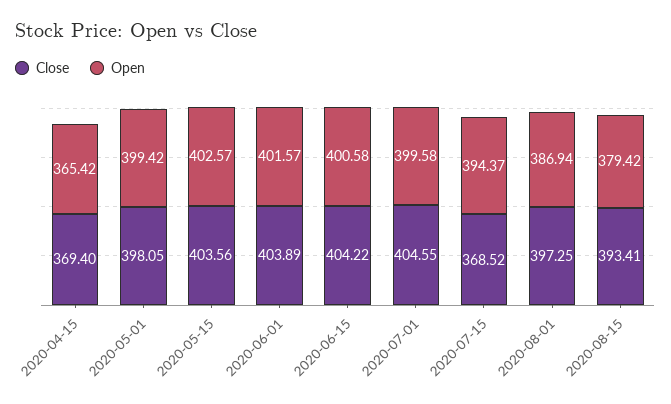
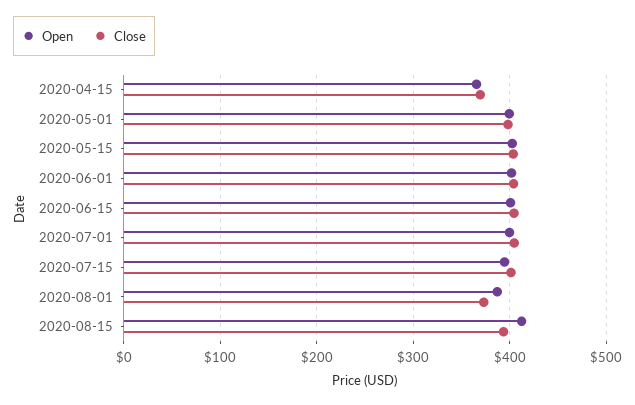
  {
    "Close": {
      "2020-04-15": 369.4,
      "2020-05-01": 398.05,
      "2020-05-15": 403.56,
      "2020-06-01": 403.89,
      "2020-06-15": 404.22,
      "2020-07-01": 404.55,
-     "2020-07-15": 368.52,
+     "2020-07-15": 400,
-     "2020-08-01": 397.25,
+     "2020-08-01": 370,
      "2020-08-15": 393.41
    },
    "Open": {
      "2020-04-15": 365.42,
      "2020-05-01": 399.42,
      "2020-05-15": 402.57,
      "2020-06-01": 401.57,
      "2020-06-15": 400.58,
      "2020-07-01": 399.58,
      "2020-07-15": 394.37,
      "2020-08-01": 386.94,
-     "2020-08-15": 379.42
+     "2020-08-15": 410
    }
  }

